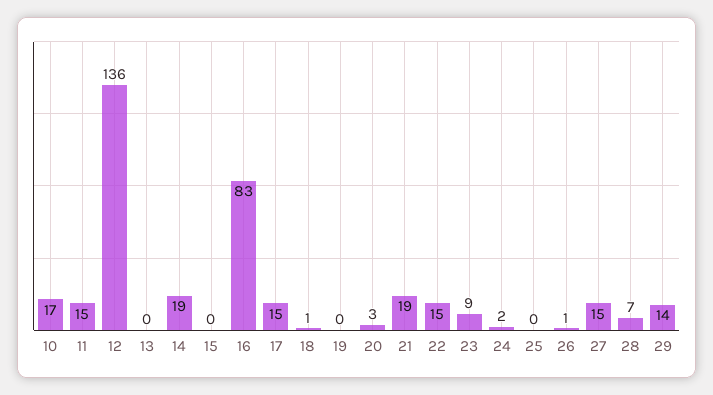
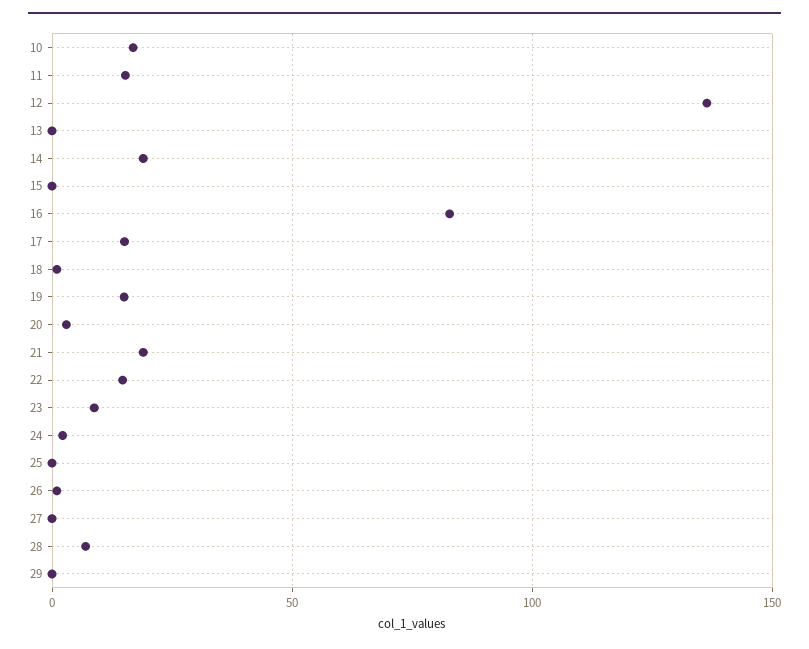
  {
    "10": 17,
    "11": 15,
    "12": 136,
    "13": 0,
    "14": 19,
    "15": 0,
    "16": 83,
    "17": 15,
    "18": 1,
-   "19": 0,
+   "19": 15,
    "20": 3,
    "21": 19,
    "22": 15,
    "23": 9,
    "24": 2,
    "25": 0,
    "26": 1,
-   "27": 15,
+   "27": 0,
    "28": 7,
-   "29": 14
+   "29": 0
  }

